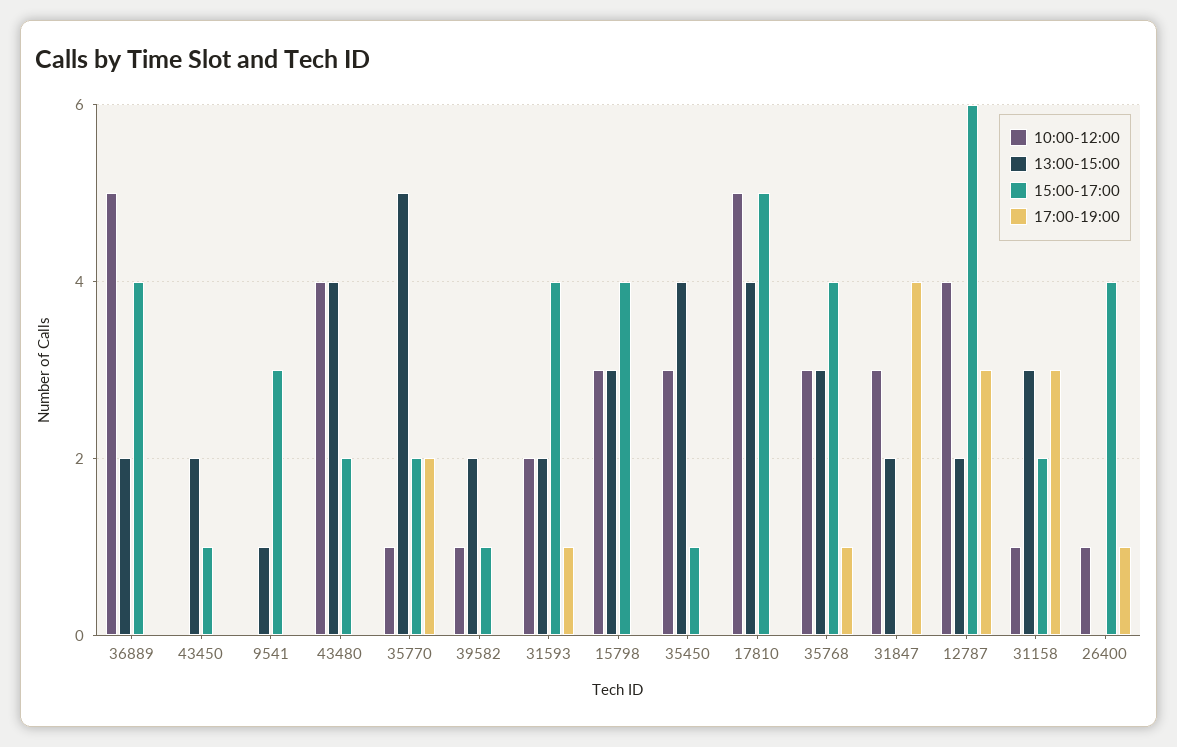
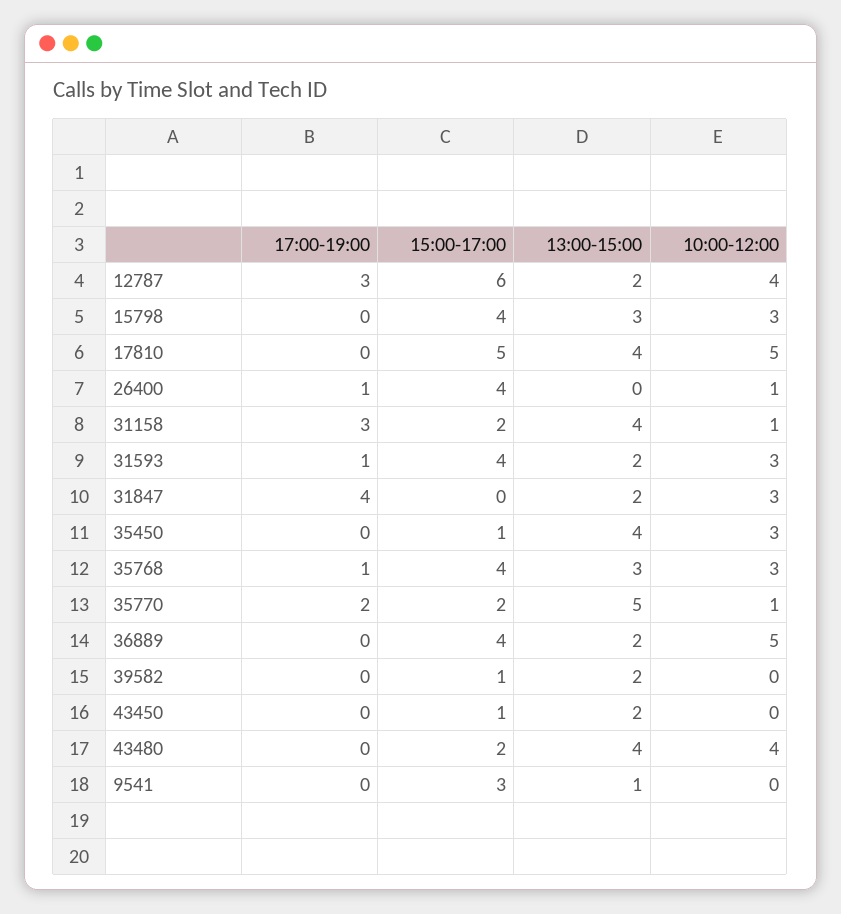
  {
    "10:00-12:00": {
      "36889": 5,
      "43450": 0,
      "9541": 0,
      "43480": 4,
      "35770": 1,
-     "39582": 1,
+     "39582": 0,
-     "31593": 2,
+     "31593": 3,
      "15798": 3,
      "35450": 3,
      "17810": 5,
      "35768": 3,
      "31847": 3,
      "12787": 4,
      "31158": 1,
      "26400": 1
    },
    "13:00-15:00": {
      "36889": 2,
      "43450": 2,
      "9541": 1,
      "43480": 4,
      "35770": 5,
      "39582": 2,
      "31593": 2,
      "15798": 3,
      "35450": 4,
      "17810": 4,
      "35768": 3,
      "31847": 2,
      "12787": 2,
-     "31158": 3,
+     "31158": 4,
      "26400": 0
    },
    "15:00-17:00": {
      "36889": 4,
      "43450": 1,
      "9541": 3,
      "43480": 2,
      "35770": 2,
      "39582": 1,
      "31593": 4,
      "15798": 4,
      "35450": 1,
      "17810": 5,
      "35768": 4,
      "31847": 0,
      "12787": 6,
      "31158": 2,
      "26400": 4
    },
    "17:00-19:00": {
      "36889": 0,
      "43450": 0,
      "9541": 0,
      "43480": 0,
      "35770": 2,
      "39582": 0,
      "31593": 1,
      "15798": 0,
      "35450": 0,
      "17810": 0,
      "35768": 1,
      "31847": 4,
      "12787": 3,
      "31158": 3,
      "26400": 1
    }
  }

